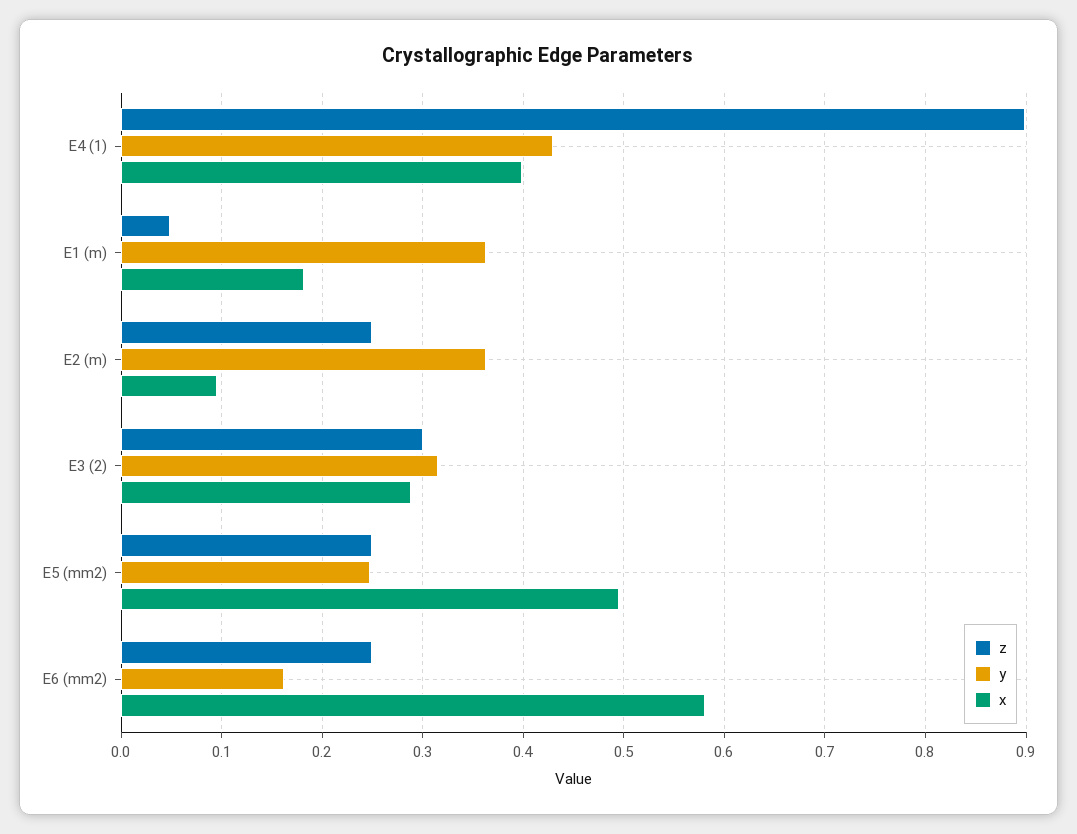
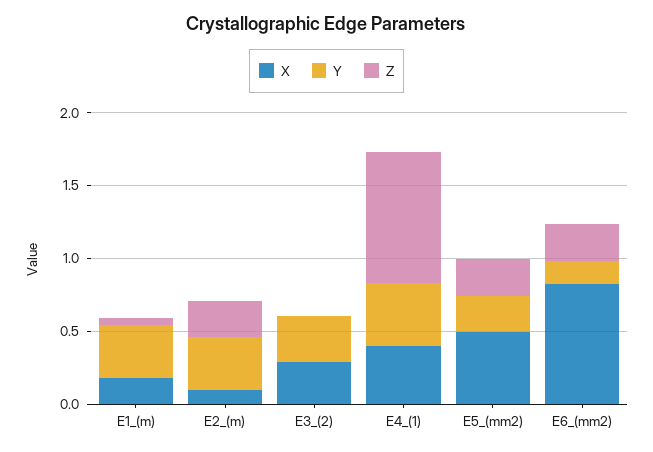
  {
    "z": {
      "E4 (1)": 0.9,
      "E1 (m)": 0.05,
      "E2 (m)": 0.25,
-     "E3 (2)": 0.3,
+     "E3 (2)": 0,
      "E5 (mm2)": 0.25,
      "E6 (mm2)": 0.25
    },
    "y": {
      "E4 (1)": 0.43,
      "E1 (m)": 0.36,
      "E2 (m)": 0.36,
      "E3 (2)": 0.32,
      "E5 (mm2)": 0.25,
      "E6 (mm2)": 0.16
    },
    "x": {
      "E4 (1)": 0.4,
      "E1 (m)": 0.18,
      "E2 (m)": 0.1,
      "E3 (2)": 0.29,
      "E5 (mm2)": 0.5,
-     "E6 (mm2)": 0.58
+     "E6 (mm2)": 0.8
    }
  }

